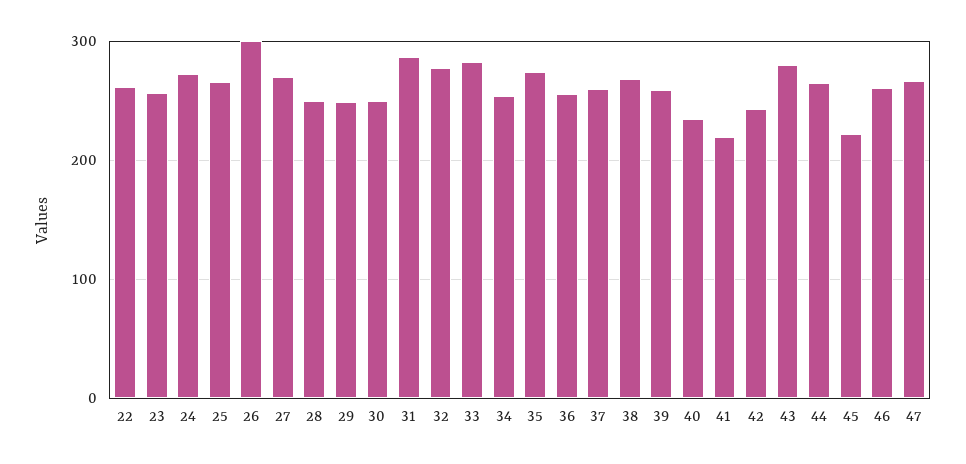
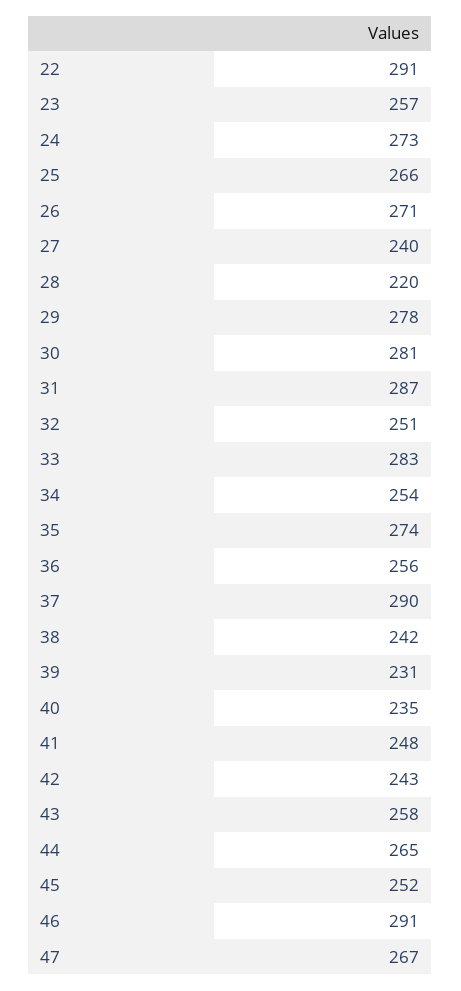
  {
-   "22": 260,
+   "22": 291,
    "23": 257,
    "24": 273,
    "25": 266,
-   "26": 300,
+   "26": 271,
-   "27": 270,
+   "27": 240,
-   "28": 250,
+   "28": 220,
-   "29": 250,
+   "29": 278,
-   "30": 250,
+   "30": 281,
    "31": 287,
-   "32": 280,
+   "32": 251,
    "33": 283,
    "34": 254,
    "35": 274,
    "36": 256,
-   "37": 260,
+   "37": 290,
-   "38": 270,
+   "38": 242,
-   "39": 260,
+   "39": 231,
    "40": 235,
-   "41": 220,
+   "41": 248,
    "42": 243,
-   "43": 280,
+   "43": 258,
    "44": 265,
-   "45": 220,
+   "45": 252,
-   "46": 260,
+   "46": 291,
    "47": 267
  }

